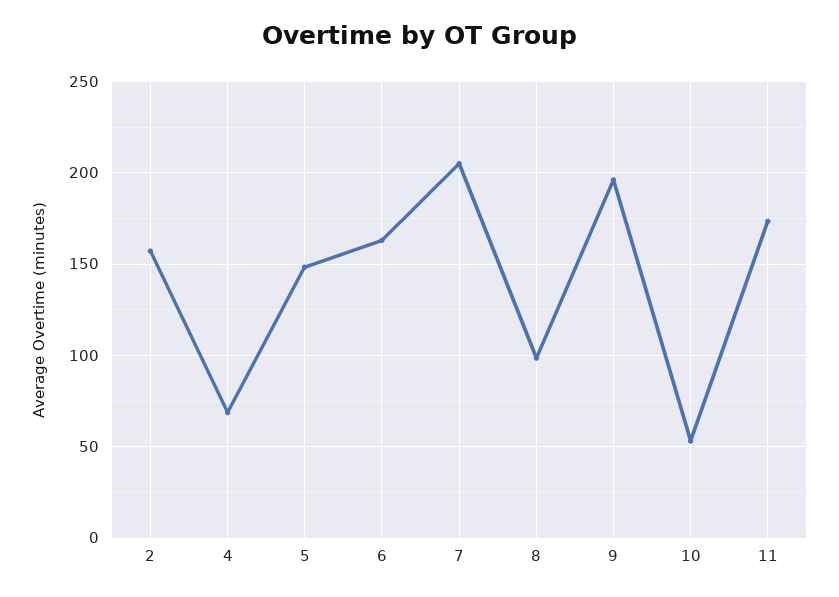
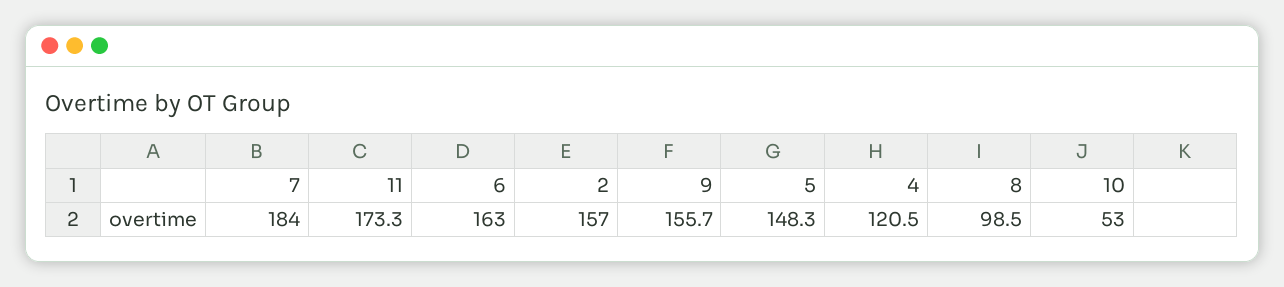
  {
    "2": 157,
-   "4": 70,
+   "4": 120.5,
    "5": 148.3,
    "6": 163,
-   "7": 205,
+   "7": 184,
    "8": 98.5,
-   "9": 195,
+   "9": 155.7,
    "10": 53,
    "11": 173.3
  }

